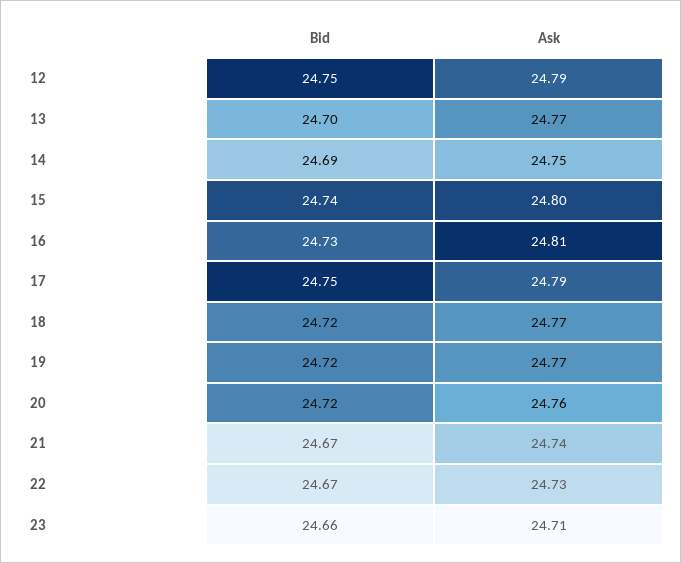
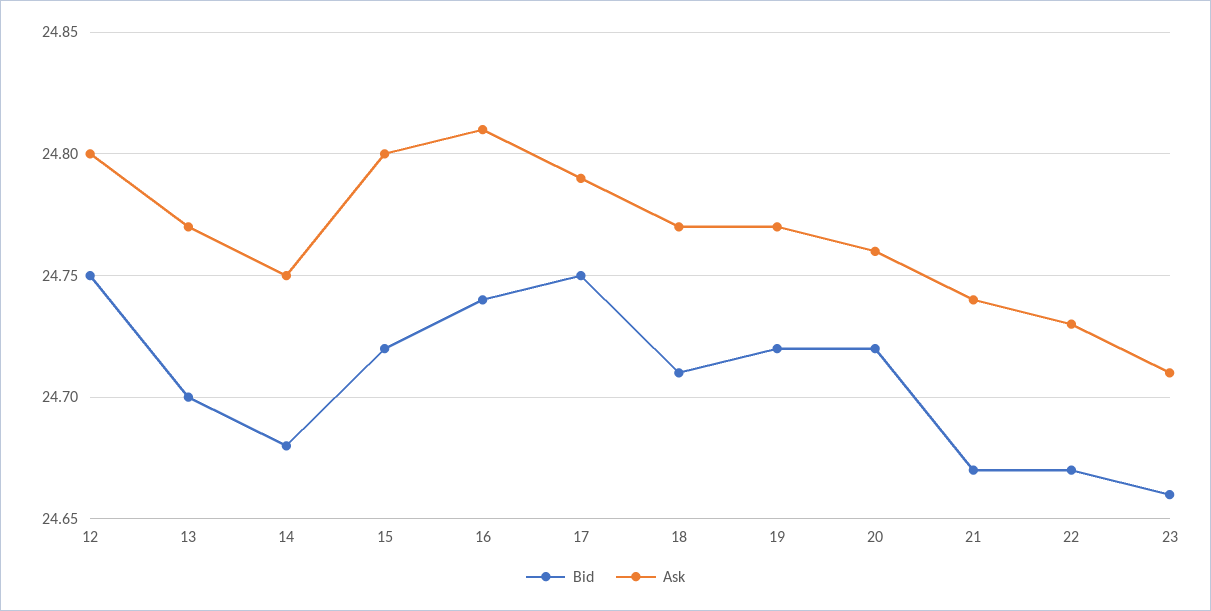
  {
    "Bid": {
      "12": 24.75,
      "13": 24.7,
-     "14": 24.69,
+     "14": 24.68,
-     "15": 24.74,
+     "15": 24.72,
-     "16": 24.73,
+     "16": 24.74,
      "17": 24.75,
-     "18": 24.72,
+     "18": 24.71,
      "19": 24.72,
      "20": 24.72,
      "21": 24.67,
      "22": 24.67,
      "23": 24.66
    },
    "Ask": {
-     "12": 24.79,
+     "12": 24.8,
      "13": 24.77,
      "14": 24.75,
      "15": 24.8,
      "16": 24.81,
      "17": 24.79,
      "18": 24.77,
      "19": 24.77,
      "20": 24.76,
      "21": 24.74,
      "22": 24.73,
      "23": 24.71
    }
  }

